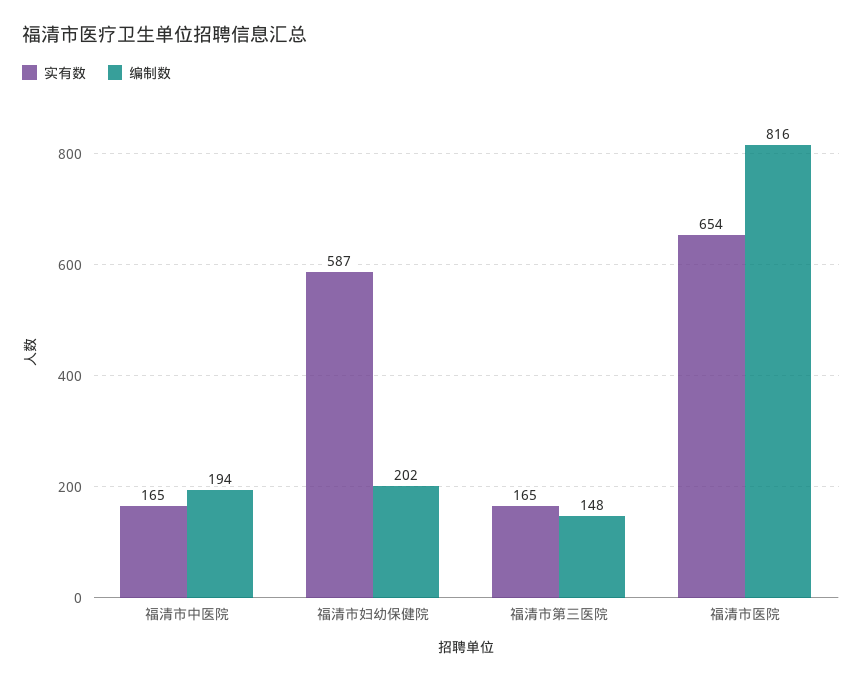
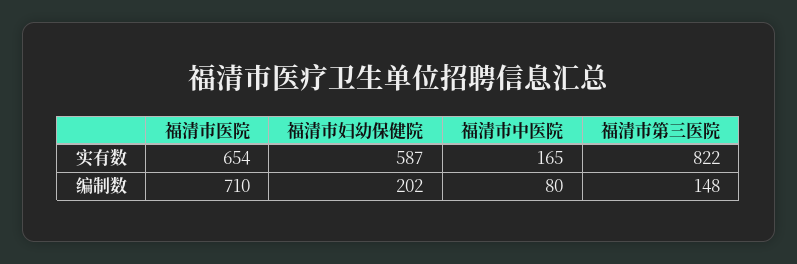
  {
    "实有数": {
      "福清市中医院": 165,
      "福清市妇幼保健院": 587,
-     "福清市第三医院": 165,
+     "福清市第三医院": 822,
      "福清市医院": 654
    },
    "编制数": {
-     "福清市中医院": 194,
+     "福清市中医院": 80,
      "福清市妇幼保健院": 202,
      "福清市第三医院": 148,
-     "福清市医院": 816
+     "福清市医院": 710
    }
  }

